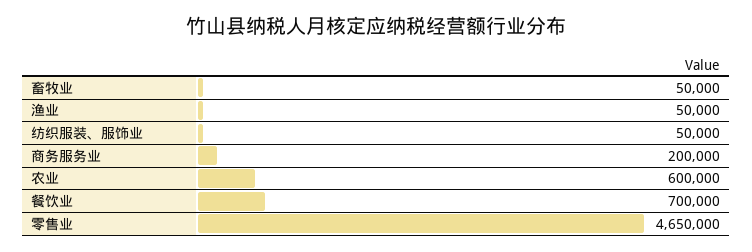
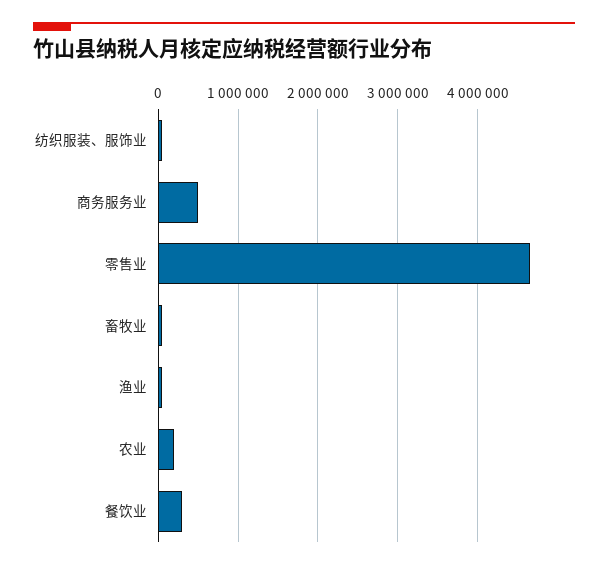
  {
    "畜牧业": 50000,
    "渔业": 50000,
    "纺织服装、服饰业": 50000,
-   "商务服务业": 200000,
+   "商务服务业": 500000,
-   "农业": 600000,
+   "农业": 200000,
-   "餐饮业": 700000,
+   "餐饮业": 300000,
    "零售业": 4650000
  }

